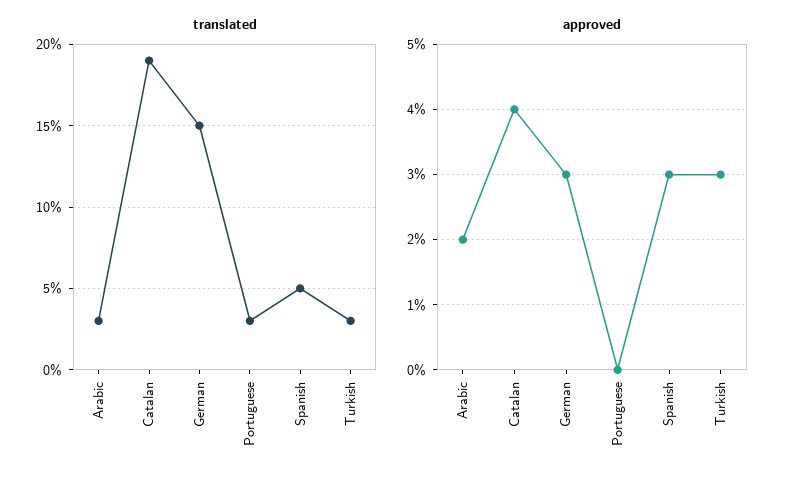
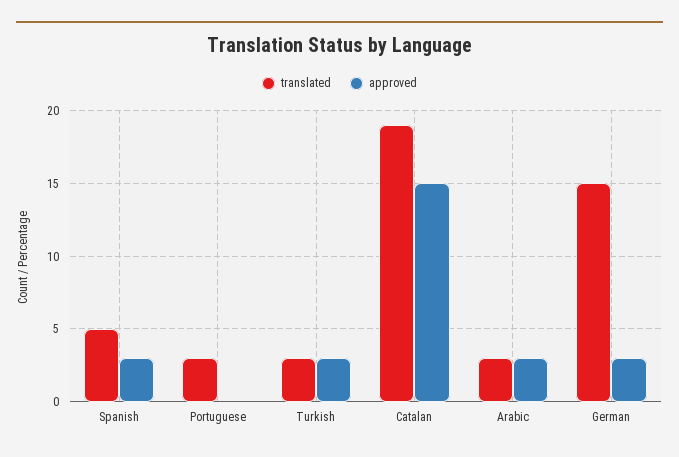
  {
    "translated": {
      "Arabic": 3,
      "Catalan": 19,
      "German": 15,
      "Portuguese": 3,
      "Spanish": 5,
      "Turkish": 3
    },
    "approved": {
-     "Arabic": 2,
+     "Arabic": 3,
-     "Catalan": 4,
+     "Catalan": 15,
      "German": 3,
      "Portuguese": 0,
      "Spanish": 3,
      "Turkish": 3
    }
  }

